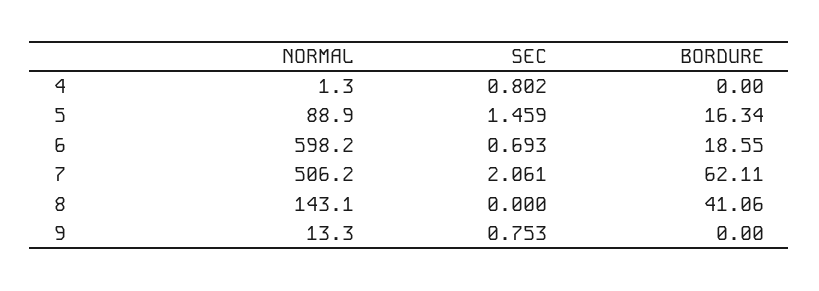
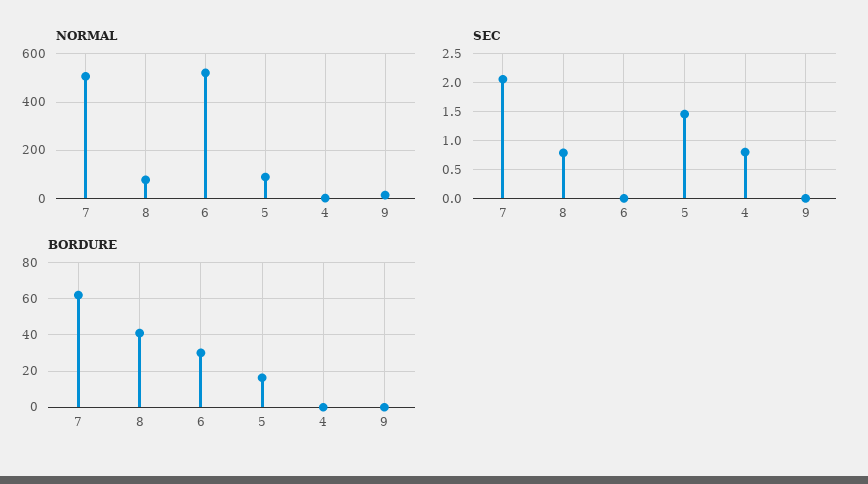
  {
    "NORMAL": {
      "4": 1.3,
      "5": 88.9,
-     "6": 598.2,
+     "6": 525,
      "7": 506.2,
-     "8": 143.1,
+     "8": 75,
      "9": 13.3
    },
    "SEC": {
      "4": 0.802,
      "5": 1.459,
-     "6": 0.693,
+     "6": 0,
      "7": 2.061,
-     "8": 0,
+     "8": 0.75,
-     "9": 0.753
+     "9": 0
    },
    "BORDURE": {
      "4": 0,
      "5": 16.34,
-     "6": 18.55,
+     "6": 30,
      "7": 62.11,
      "8": 41.06,
      "9": 0
    }
  }

